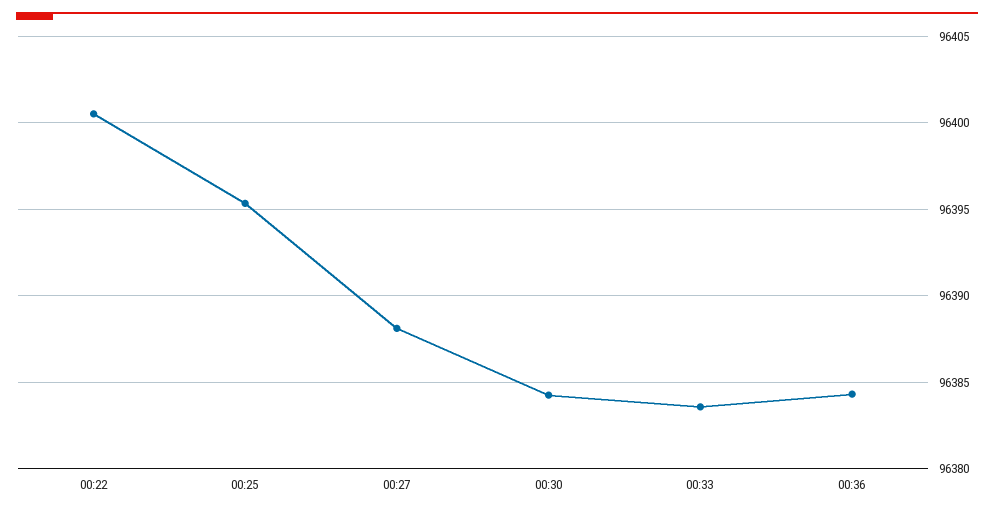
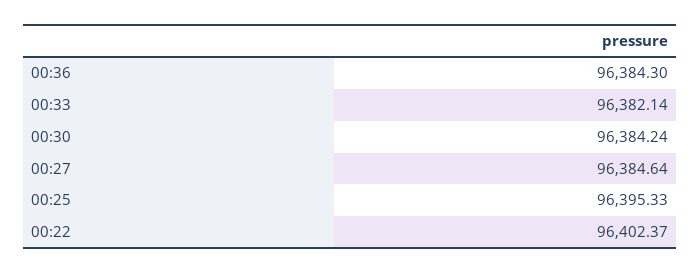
  {
-   "00:22": 96400.5,
+   "00:22": 96402.37,
    "00:25": 96395.33,
-   "00:27": 96388,
+   "00:27": 96384.64,
    "00:30": 96384.24,
-   "00:33": 96383.5,
+   "00:33": 96382.14,
    "00:36": 96384.3
  }

